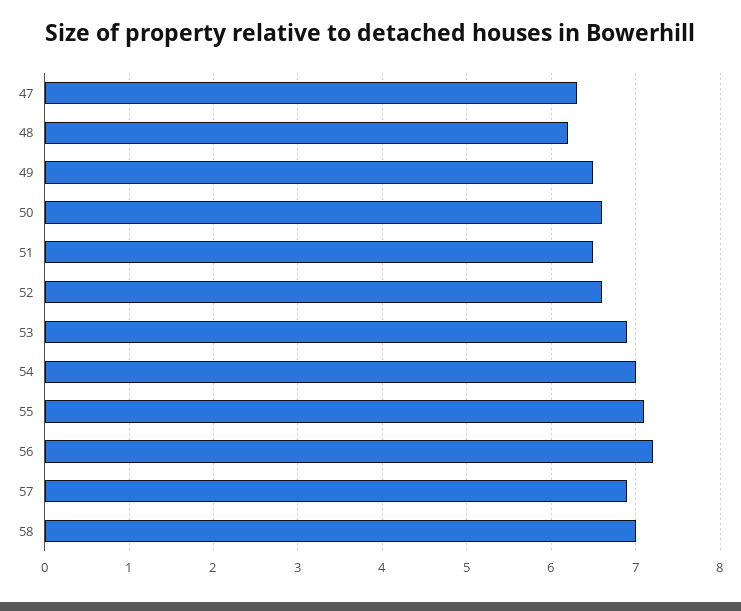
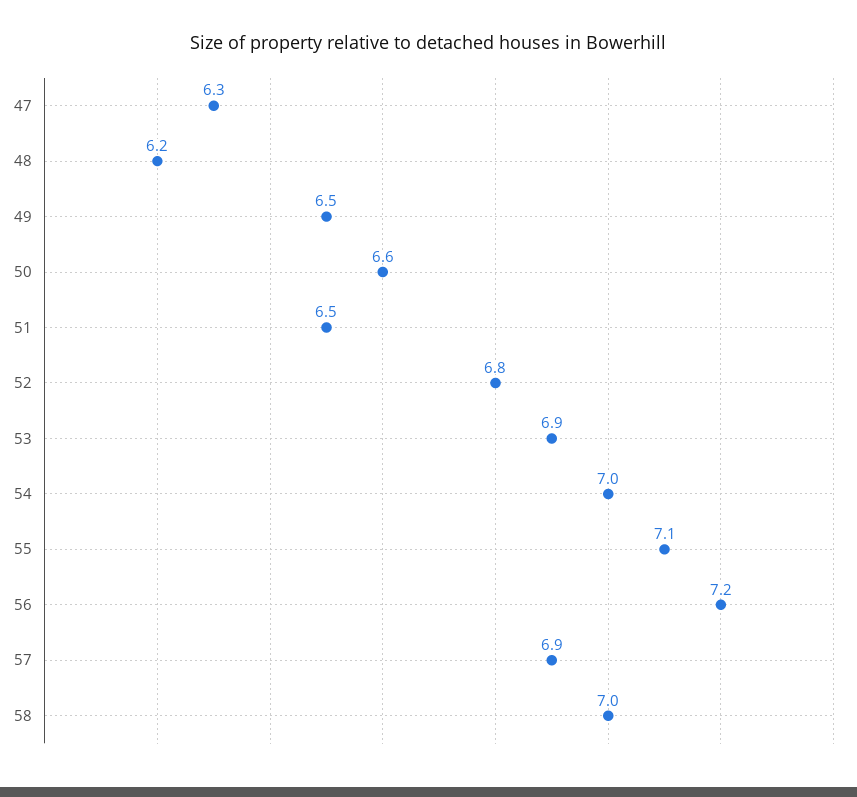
  {
    "47": 6.3,
    "48": 6.2,
    "49": 6.5,
    "50": 6.6,
    "51": 6.5,
-   "52": 6.6,
+   "52": 6.8,
    "53": 6.9,
    "54": 7,
    "55": 7.1,
    "56": 7.2,
    "57": 6.9,
    "58": 7
  }

